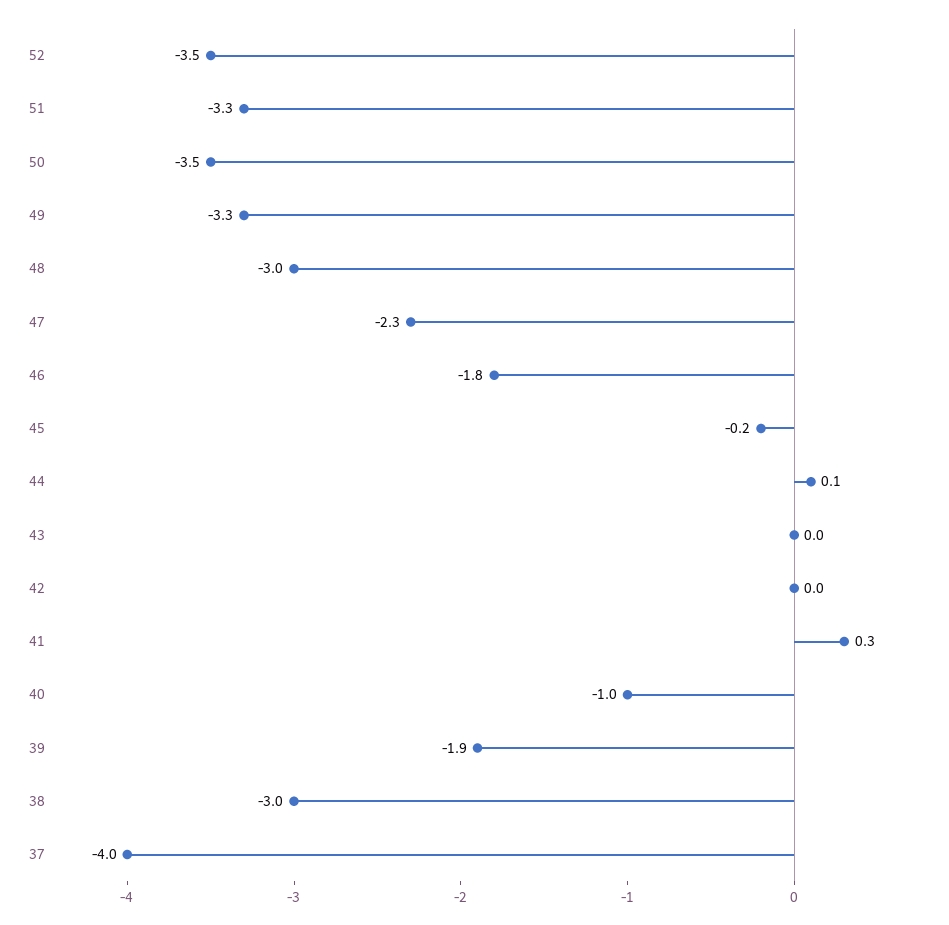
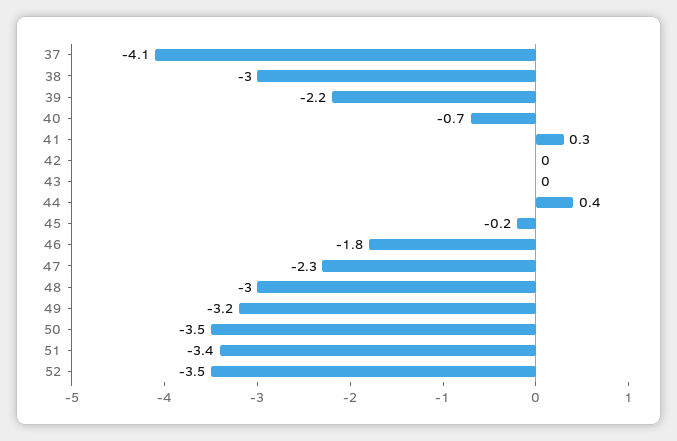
  {
    "52": -3.5,
-   "51": -3.3,
+   "51": -3.4,
    "50": -3.5,
-   "49": -3.3,
+   "49": -3.2,
    "48": -3,
    "47": -2.3,
    "46": -1.8,
    "45": -0.2,
-   "44": 0.1,
+   "44": 0.4,
    "43": 0,
    "42": 0,
    "41": 0.3,
-   "40": -1,
+   "40": -0.7,
-   "39": -1.9,
+   "39": -2.2,
    "38": -3,
-   "37": -4
+   "37": -4.1
  }

